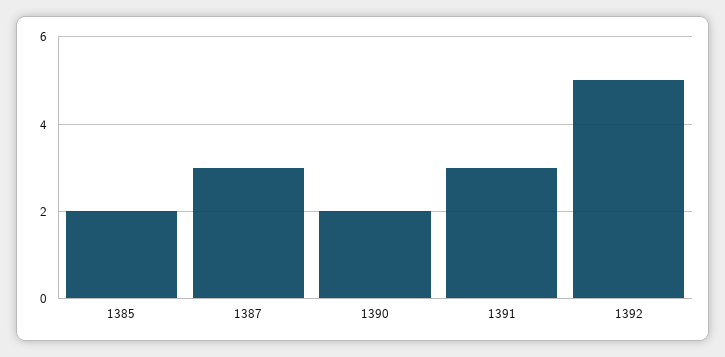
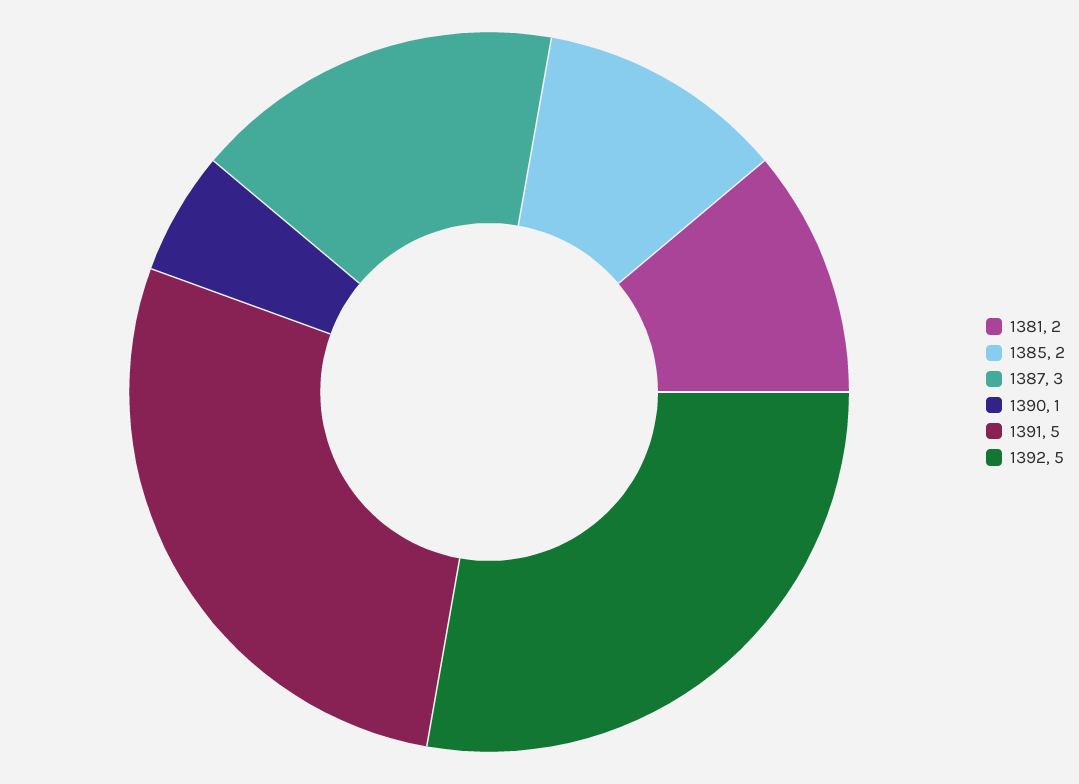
  {
    "1385": 2,
    "1387": 3,
-   "1390": 2,
+   "1390": 1,
-   "1391": 3,
+   "1391": 5,
-   "1392": 5
+   "1392": 5,
+   "1381": 2
  }

